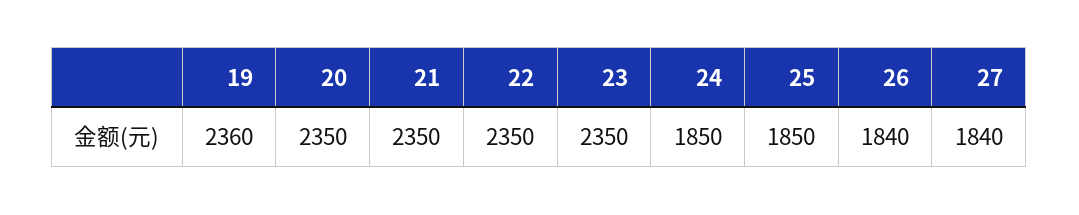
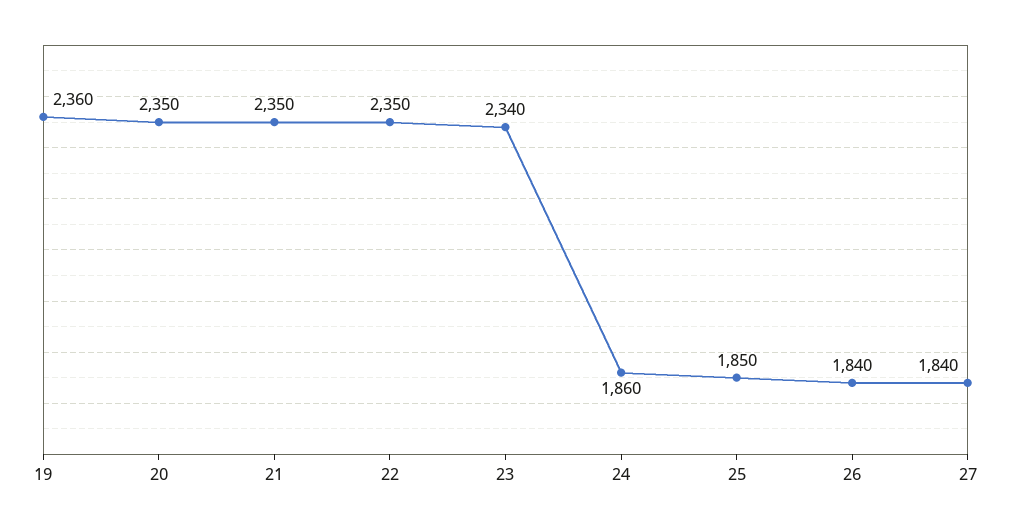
  {
    "19": 2360,
    "20": 2350,
    "21": 2350,
    "22": 2350,
-   "23": 2350,
+   "23": 2340,
-   "24": 1850,
+   "24": 1860,
    "25": 1850,
    "26": 1840,
    "27": 1840
  }

